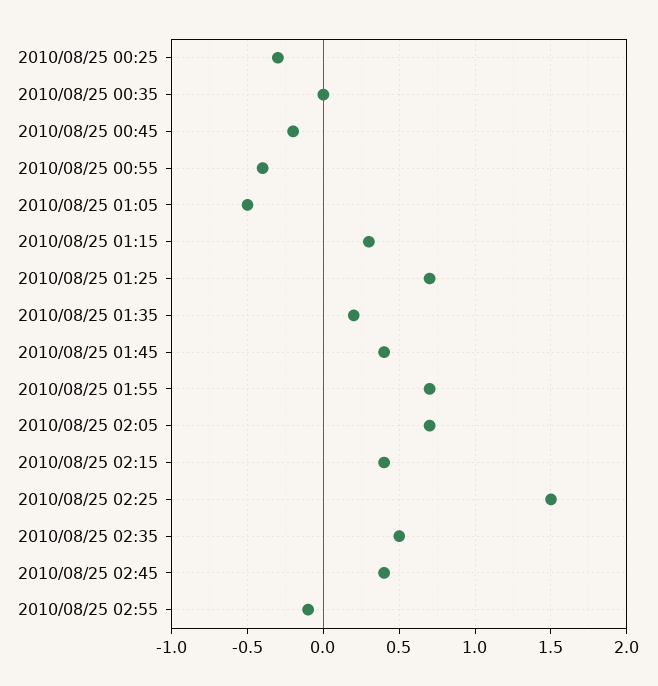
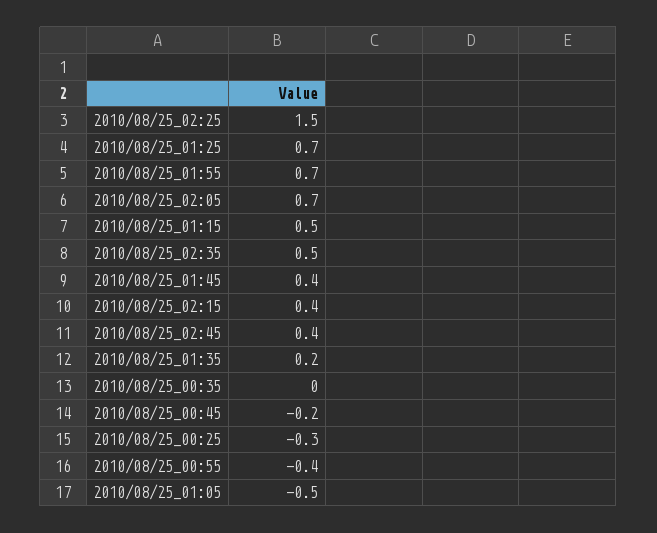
  {
    "2010/08/25 00:25": -0.3,
    "2010/08/25 00:35": 0,
    "2010/08/25 00:45": -0.2,
    "2010/08/25 00:55": -0.4,
    "2010/08/25 01:05": -0.5,
-   "2010/08/25 01:15": 0.3,
+   "2010/08/25 01:15": 0.5,
    "2010/08/25 01:25": 0.7,
    "2010/08/25 01:35": 0.2,
    "2010/08/25 01:45": 0.4,
    "2010/08/25 01:55": 0.7,
    "2010/08/25 02:05": 0.7,
    "2010/08/25 02:15": 0.4,
    "2010/08/25 02:25": 1.5,
    "2010/08/25 02:35": 0.5,
-   "2010/08/25 02:45": 0.4,
+   "2010/08/25 02:45": 0.4
-   "2010/08/25 02:55": -0.1
  }

